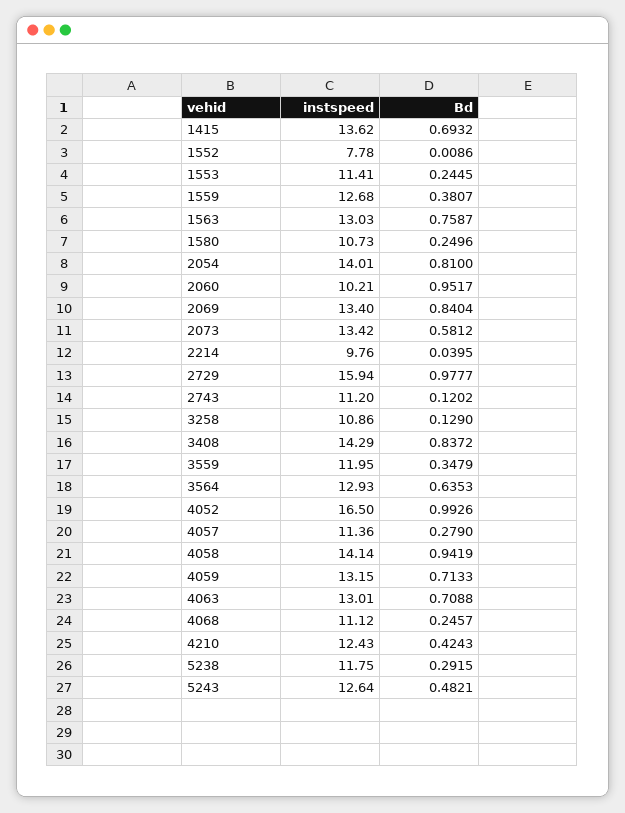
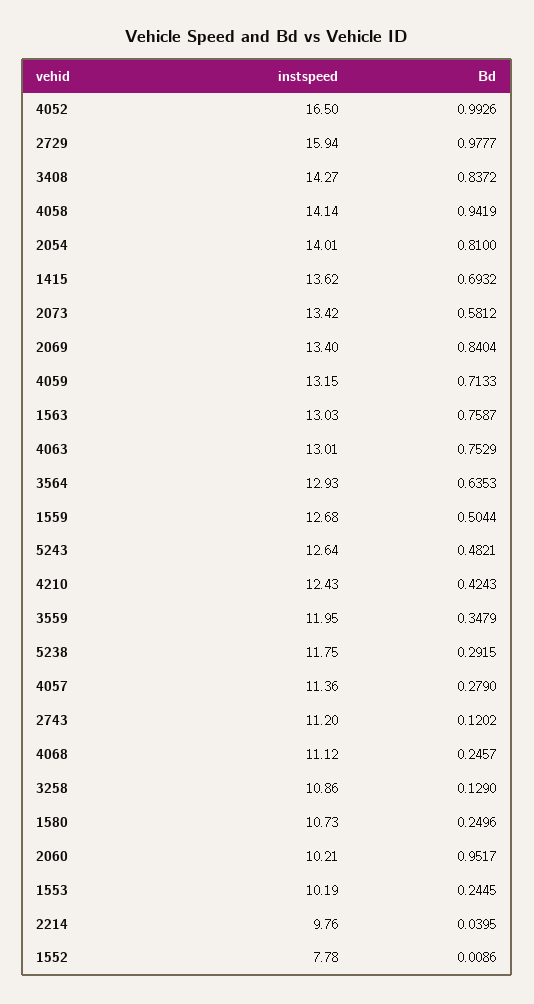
  {
    "instspeed": {
      "1415": 13.62,
      "1552": 7.78,
-     "1553": 11.41,
+     "1553": 10.19,
      "1559": 12.68,
      "1563": 13.03,
      "1580": 10.73,
      "2054": 14.01,
      "2060": 10.21,
      "2069": 13.4,
      "2073": 13.42,
      "2214": 9.76,
      "2729": 15.94,
      "2743": 11.2,
      "3258": 10.86,
-     "3408": 14.29,
+     "3408": 14.27,
      "3559": 11.95,
      "3564": 12.93,
      "4052": 16.5,
      "4057": 11.36,
      "4058": 14.14,
      "4059": 13.15,
      "4063": 13.01,
      "4068": 11.12,
      "4210": 12.43,
      "5238": 11.75,
      "5243": 12.64
    },
    "Bd": {
      "1415": 0.6932,
      "1552": 0.0086,
      "1553": 0.2445,
-     "1559": 0.3807,
+     "1559": 0.5044,
      "1563": 0.7587,
      "1580": 0.2496,
      "2054": 0.81,
      "2060": 0.9517,
      "2069": 0.8404,
      "2073": 0.5812,
      "2214": 0.0395,
      "2729": 0.9777,
      "2743": 0.1202,
      "3258": 0.129,
      "3408": 0.8372,
      "3559": 0.3479,
      "3564": 0.6353,
      "4052": 0.9926,
      "4057": 0.279,
      "4058": 0.9419,
      "4059": 0.7133,
-     "4063": 0.7088,
+     "4063": 0.7529,
      "4068": 0.2457,
      "4210": 0.4243,
      "5238": 0.2915,
      "5243": 0.4821
    }
  }

